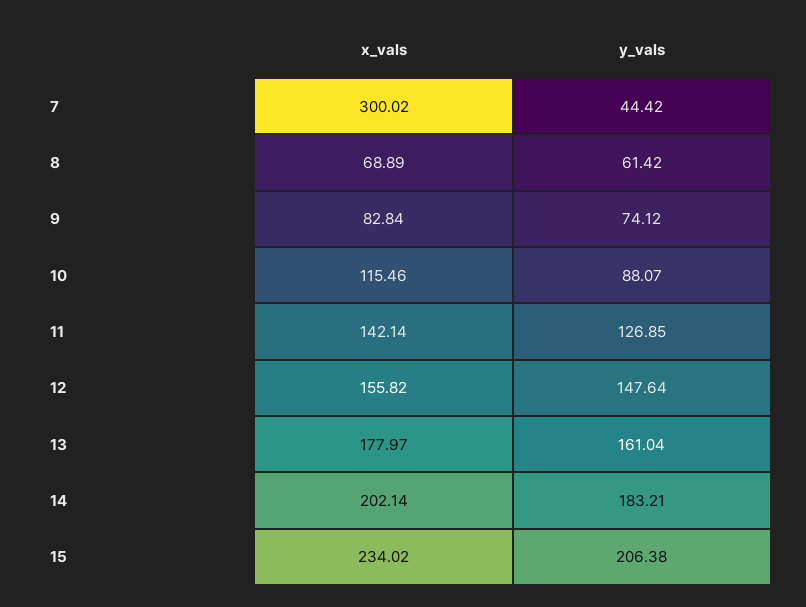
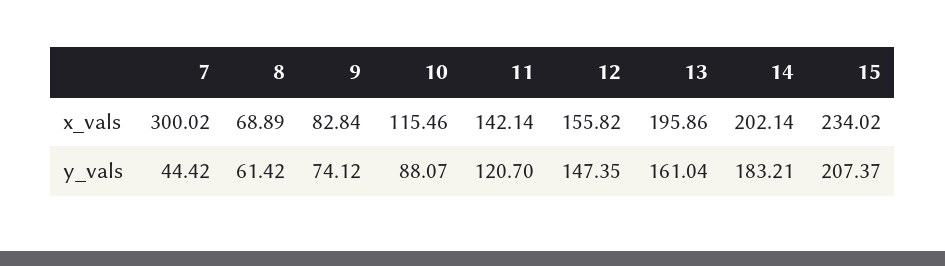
  {
    "x_vals": {
      "7": 300.02,
      "8": 68.89,
      "9": 82.84,
      "10": 115.46,
      "11": 142.14,
      "12": 155.82,
-     "13": 177.97,
+     "13": 195.86,
      "14": 202.14,
      "15": 234.02
    },
    "y_vals": {
      "7": 44.42,
      "8": 61.42,
      "9": 74.12,
      "10": 88.07,
-     "11": 126.85,
+     "11": 120.7,
-     "12": 147.64,
+     "12": 147.35,
      "13": 161.04,
      "14": 183.21,
-     "15": 206.38
+     "15": 207.37
    }
  }

